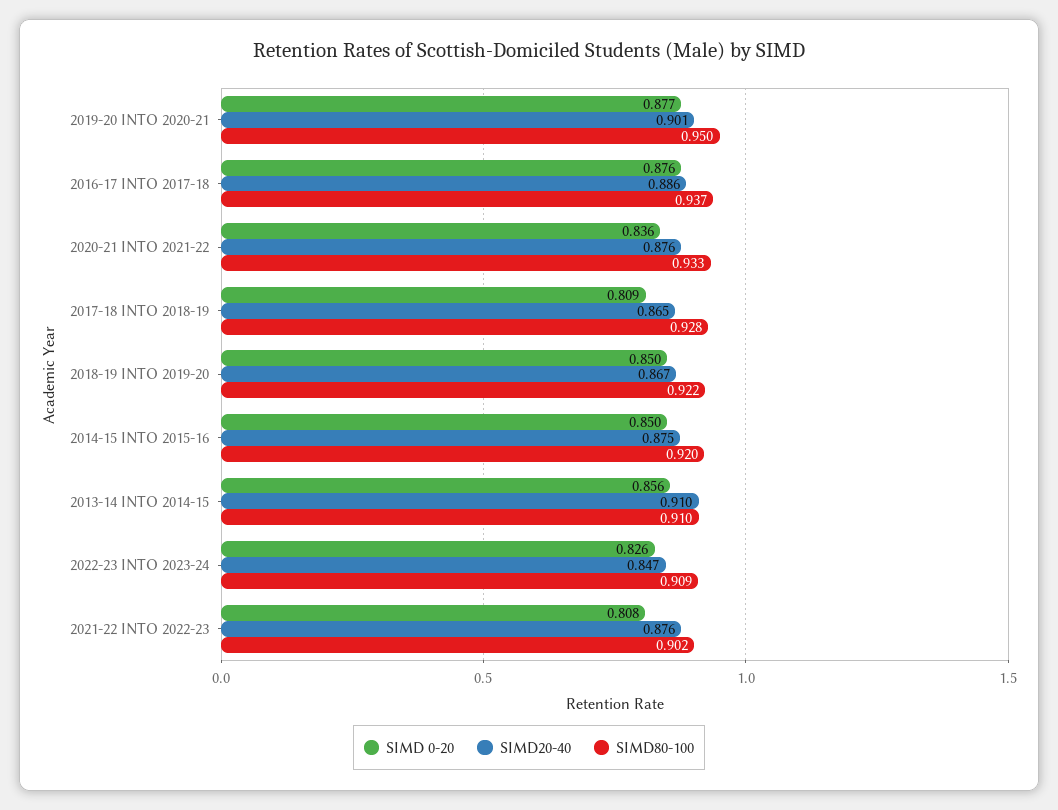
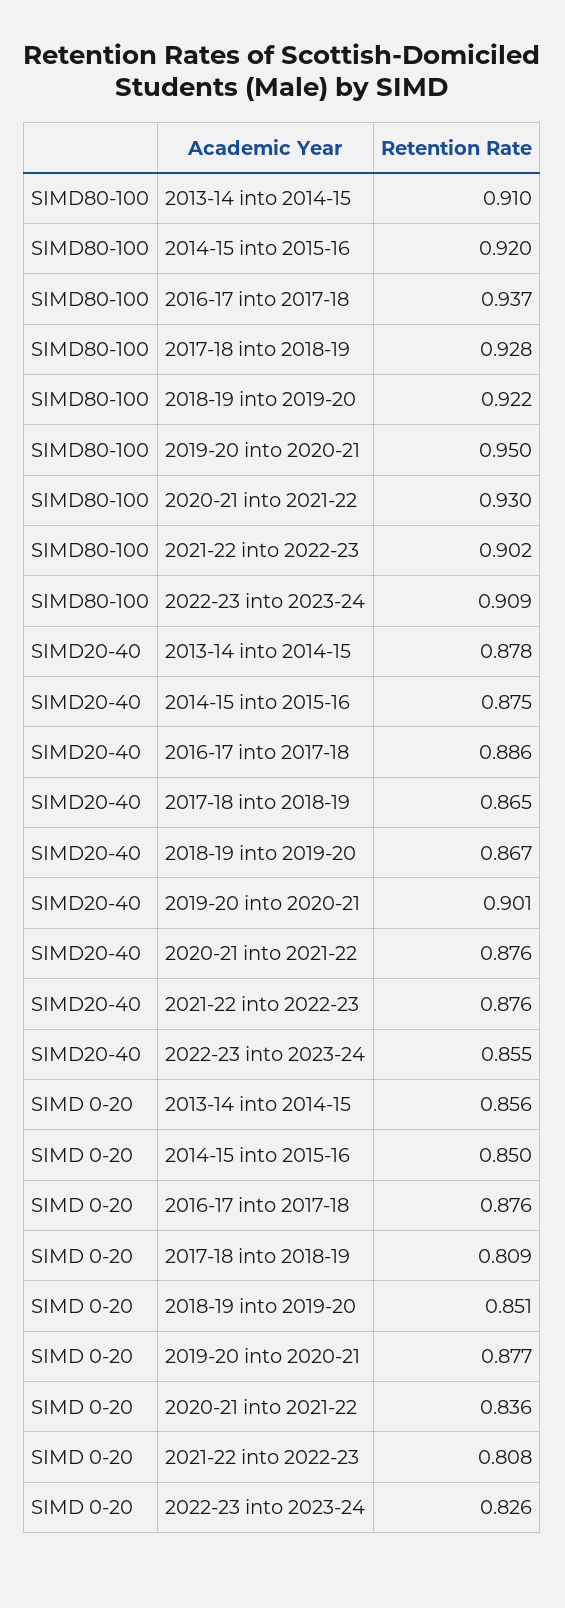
  {
    "SIMD 0-20": {
      "2019-20 INTO 2020-21": 0.877,
      "2016-17 INTO 2017-18": 0.876,
      "2020-21 INTO 2021-22": 0.836,
      "2017-18 INTO 2018-19": 0.809,
-     "2018-19 INTO 2019-20": 0.85,
+     "2018-19 INTO 2019-20": 0.851,
      "2014-15 INTO 2015-16": 0.85,
      "2013-14 INTO 2014-15": 0.856,
      "2022-23 INTO 2023-24": 0.826,
      "2021-22 INTO 2022-23": 0.808
    },
    "SIMD20-40": {
      "2019-20 INTO 2020-21": 0.901,
      "2016-17 INTO 2017-18": 0.886,
      "2020-21 INTO 2021-22": 0.876,
      "2017-18 INTO 2018-19": 0.865,
      "2018-19 INTO 2019-20": 0.867,
      "2014-15 INTO 2015-16": 0.875,
-     "2013-14 INTO 2014-15": 0.91,
+     "2013-14 INTO 2014-15": 0.878,
-     "2022-23 INTO 2023-24": 0.847,
+     "2022-23 INTO 2023-24": 0.855,
      "2021-22 INTO 2022-23": 0.876
    },
    "SIMD80-100": {
      "2019-20 INTO 2020-21": 0.95,
      "2016-17 INTO 2017-18": 0.937,
-     "2020-21 INTO 2021-22": 0.933,
+     "2020-21 INTO 2021-22": 0.93,
      "2017-18 INTO 2018-19": 0.928,
      "2018-19 INTO 2019-20": 0.922,
      "2014-15 INTO 2015-16": 0.92,
      "2013-14 INTO 2014-15": 0.91,
      "2022-23 INTO 2023-24": 0.909,
      "2021-22 INTO 2022-23": 0.902
    }
  }

